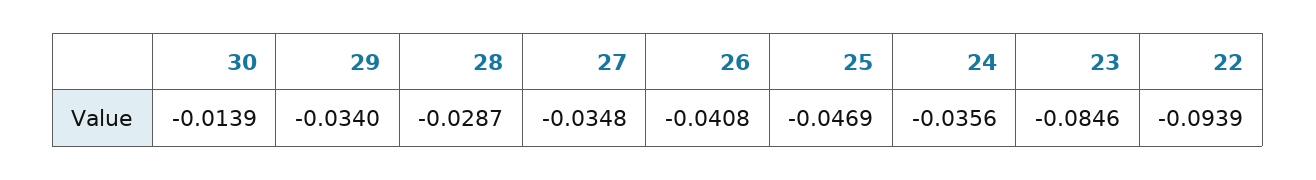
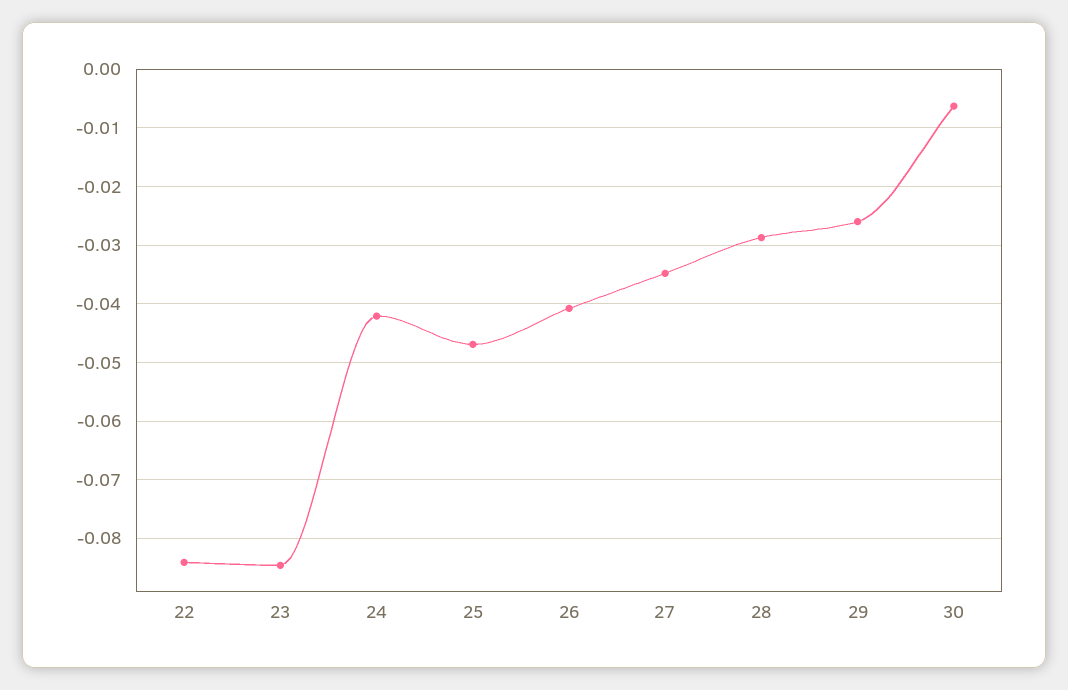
  {
-   "30": -0.0139,
+   "30": -0.006,
-   "29": -0.034,
+   "29": -0.026,
    "28": -0.0287,
    "27": -0.0348,
    "26": -0.0408,
    "25": -0.0469,
-   "24": -0.0356,
+   "24": -0.042,
    "23": -0.0846,
-   "22": -0.0939
+   "22": -0.084
  }

